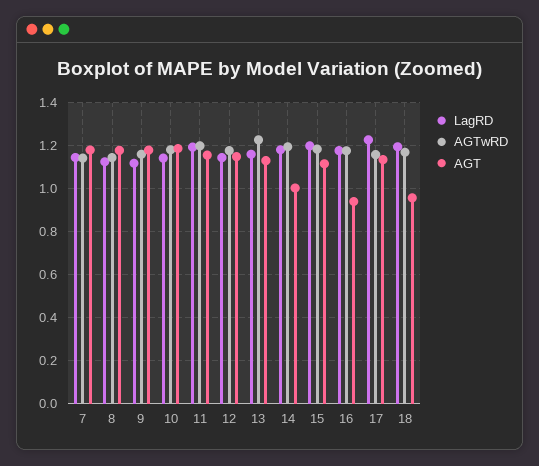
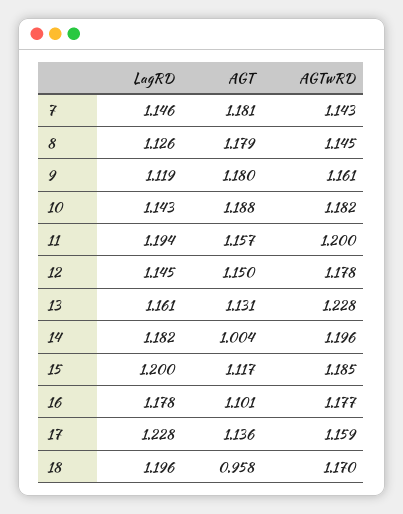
  {
    "LagRD": {
      "7": 1.146,
      "8": 1.126,
      "9": 1.119,
      "10": 1.143,
      "11": 1.194,
      "12": 1.145,
      "13": 1.161,
      "14": 1.182,
      "15": 1.2,
      "16": 1.178,
      "17": 1.228,
      "18": 1.196
    },
    "AGTwRD": {
      "7": 1.143,
      "8": 1.145,
      "9": 1.161,
      "10": 1.182,
      "11": 1.2,
      "12": 1.178,
      "13": 1.228,
      "14": 1.196,
      "15": 1.185,
      "16": 1.177,
      "17": 1.159,
      "18": 1.17
    },
    "AGT": {
      "7": 1.181,
      "8": 1.179,
      "9": 1.18,
      "10": 1.188,
      "11": 1.157,
      "12": 1.15,
      "13": 1.131,
      "14": 1.004,
      "15": 1.117,
-     "16": 0.95,
+     "16": 1.101,
      "17": 1.136,
      "18": 0.958
    }
  }

